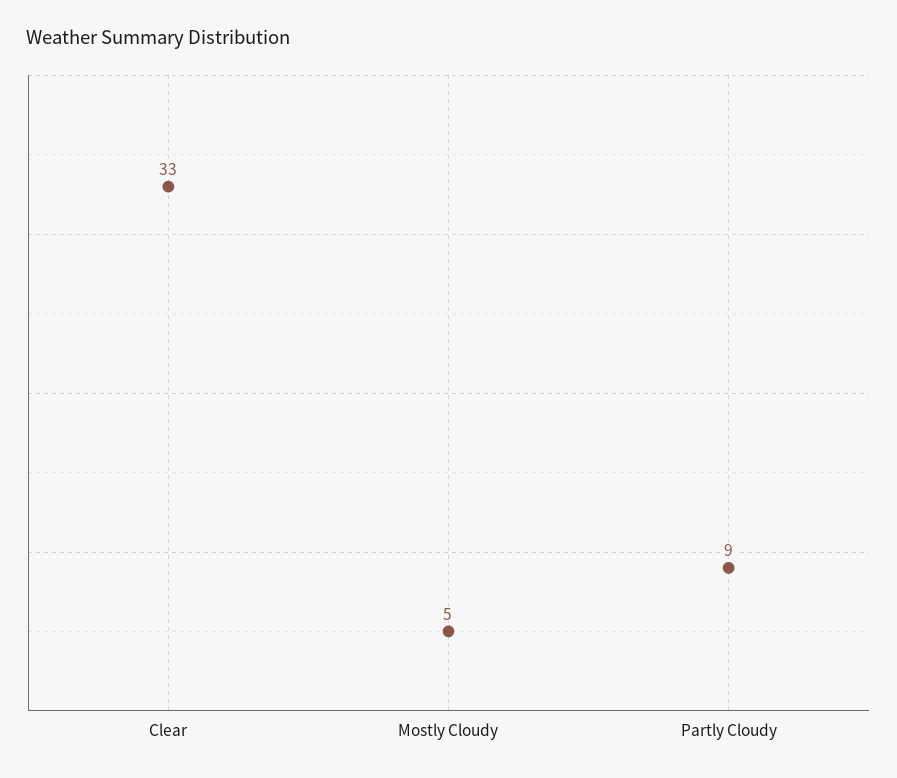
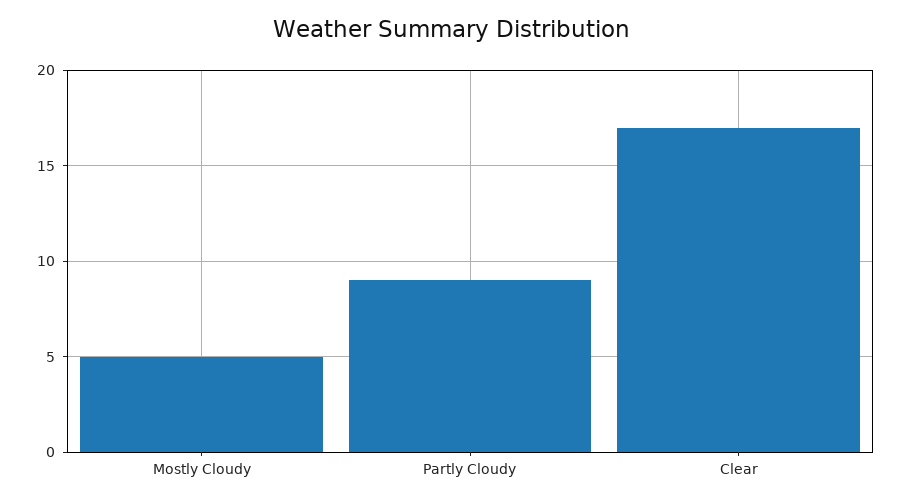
  {
-   "Clear": 33,
+   "Clear": 17,
    "Mostly Cloudy": 5,
    "Partly Cloudy": 9
  }

